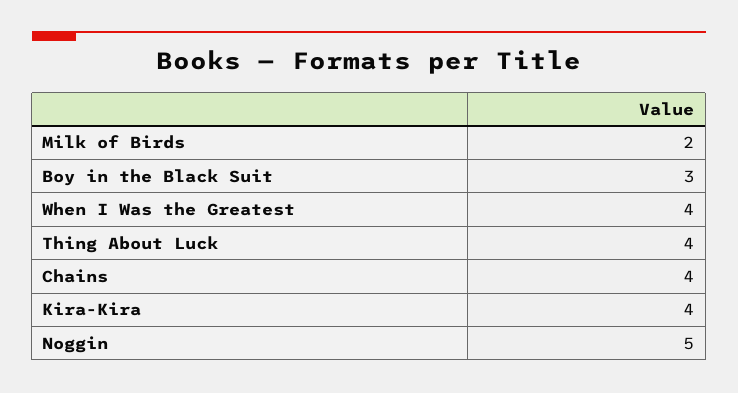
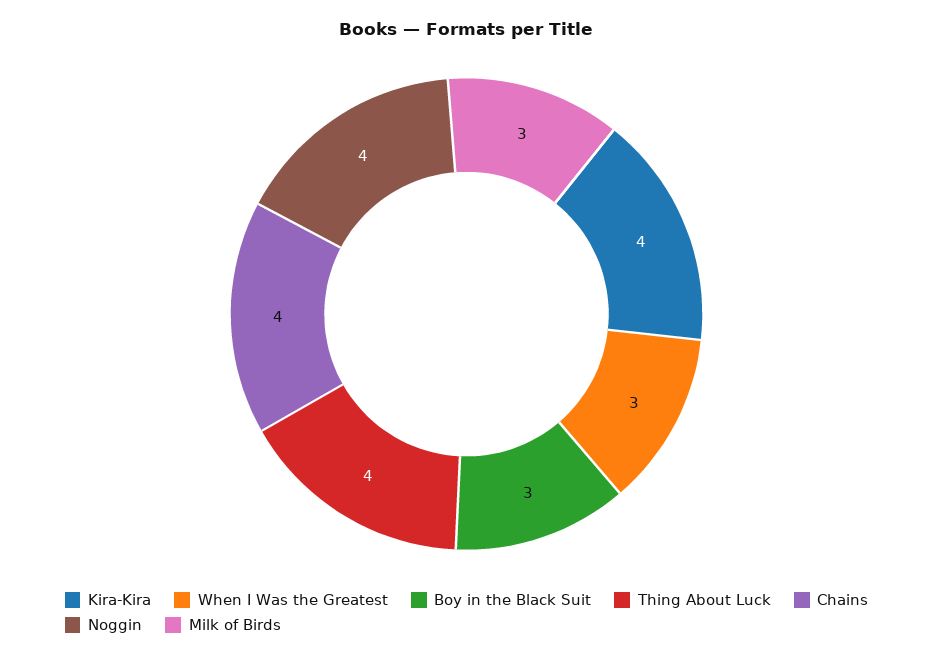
  {
-   "Milk of Birds": 2,
+   "Milk of Birds": 3,
    "Boy in the Black Suit": 3,
-   "When I Was the Greatest": 4,
+   "When I Was the Greatest": 3,
    "Thing About Luck": 4,
    "Chains": 4,
    "Kira-Kira": 4,
-   "Noggin": 5
+   "Noggin": 4
  }

